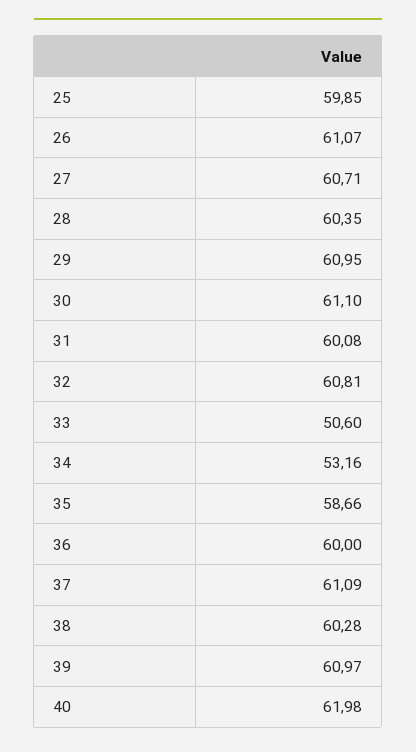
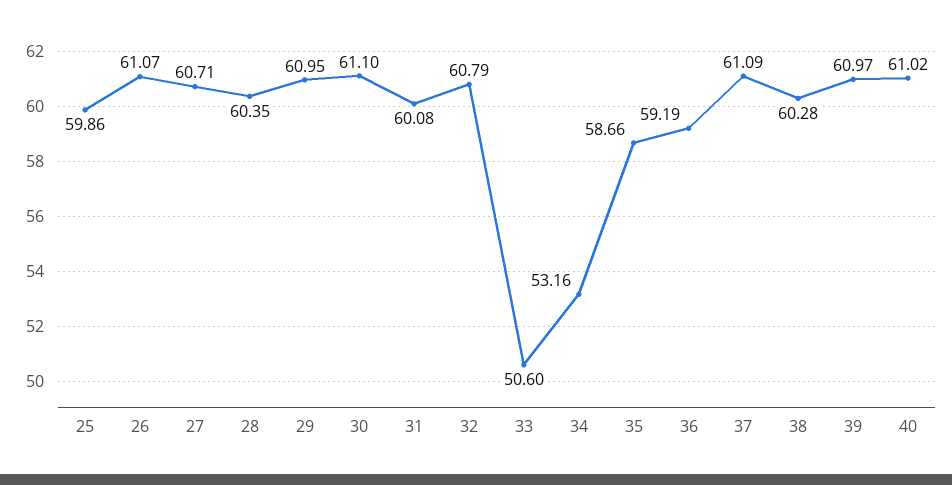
  {
-   "25": 59.85,
+   "25": 59.86,
    "26": 61.07,
    "27": 60.71,
    "28": 60.35,
    "29": 60.95,
    "30": 61.1,
    "31": 60.08,
-   "32": 60.81,
+   "32": 60.79,
    "33": 50.6,
    "34": 53.16,
    "35": 58.66,
-   "36": 60,
+   "36": 59.19,
    "37": 61.09,
    "38": 60.28,
    "39": 60.97,
-   "40": 61.98
+   "40": 61.02
  }

